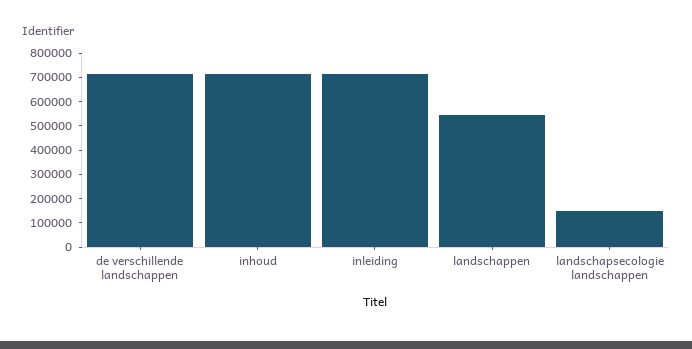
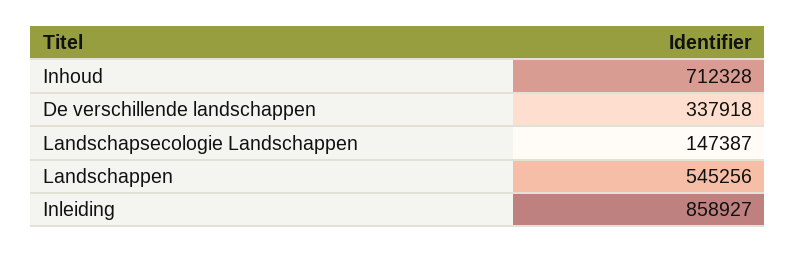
  {
-   "de verschillende landschappen": 700000,
+   "de verschillende landschappen": 337918,
    "inhoud": 712328,
-   "inleiding": 700000,
+   "inleiding": 858927,
    "landschappen": 545256,
    "landschapsecologie landschappen": 147387
  }

